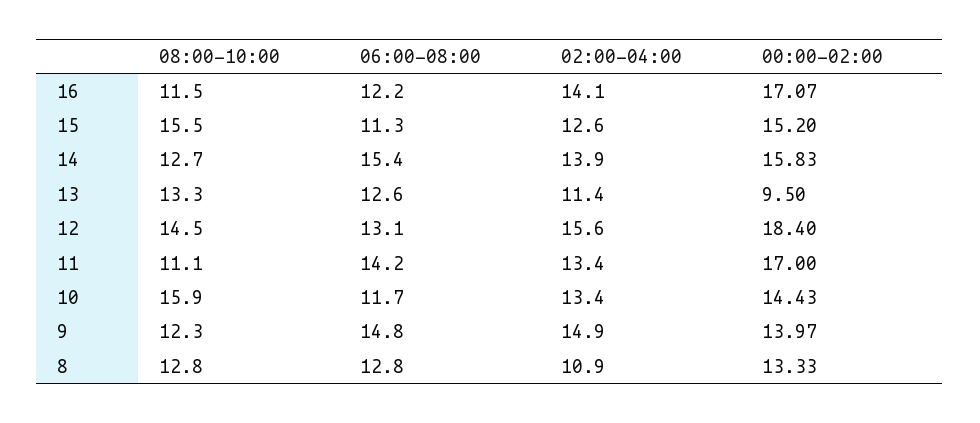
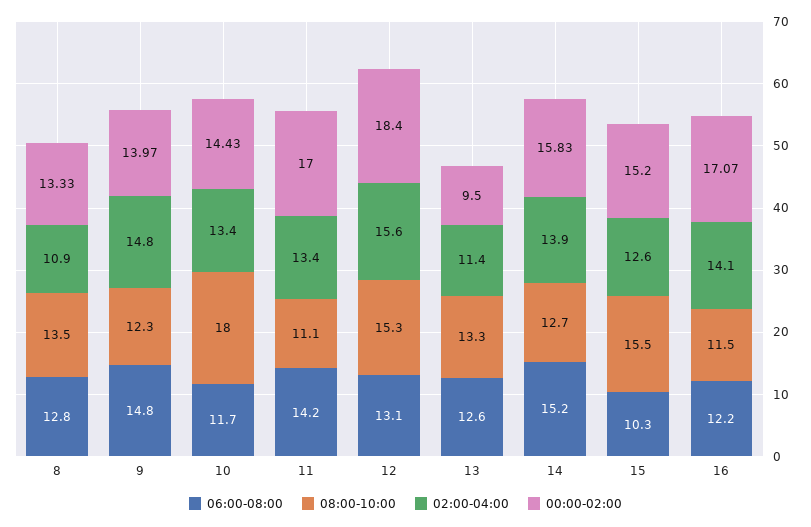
  {
    "08:00-10:00": {
      "16": 11.5,
      "15": 15.5,
      "14": 12.7,
      "13": 13.3,
-     "12": 14.5,
+     "12": 15.3,
      "11": 11.1,
-     "10": 15.9,
+     "10": 18,
      "9": 12.3,
-     "8": 12.8
+     "8": 13.5
    },
    "06:00-08:00": {
      "16": 12.2,
-     "15": 11.3,
+     "15": 10.3,
-     "14": 15.4,
+     "14": 15.2,
      "13": 12.6,
      "12": 13.1,
      "11": 14.2,
      "10": 11.7,
      "9": 14.8,
      "8": 12.8
    },
    "02:00-04:00": {
      "16": 14.1,
      "15": 12.6,
      "14": 13.9,
      "13": 11.4,
      "12": 15.6,
      "11": 13.4,
      "10": 13.4,
-     "9": 14.9,
+     "9": 14.8,
      "8": 10.9
    },
    "00:00-02:00": {
      "16": 17.07,
      "15": 15.2,
      "14": 15.83,
      "13": 9.5,
      "12": 18.4,
      "11": 17,
      "10": 14.43,
      "9": 13.97,
      "8": 13.33
    }
  }

